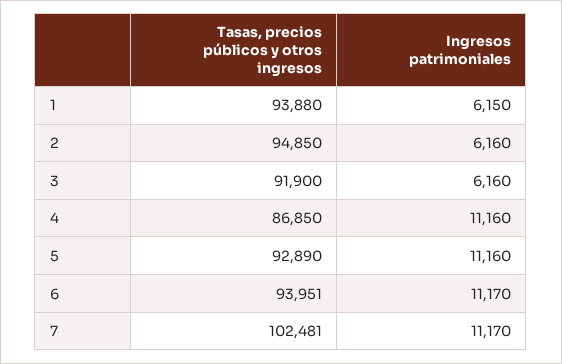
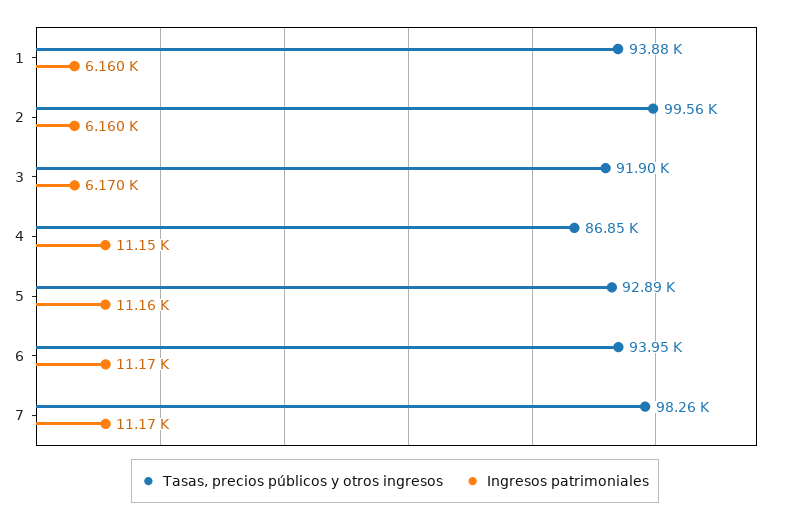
  {
    "Tasas, precios públicos y otros ingresos": {
      "1": 93880,
-     "2": 94850,
+     "2": 99560,
      "3": 91900,
      "4": 86850,
      "5": 92890,
      "6": 93951,
-     "7": 102481
+     "7": 98260
    },
    "Ingresos patrimoniales": {
-     "1": 6150,
+     "1": 6160,
      "2": 6160,
-     "3": 6160,
+     "3": 6170,
-     "4": 11160,
+     "4": 11150,
      "5": 11160,
      "6": 11170,
      "7": 11170
    }
  }

